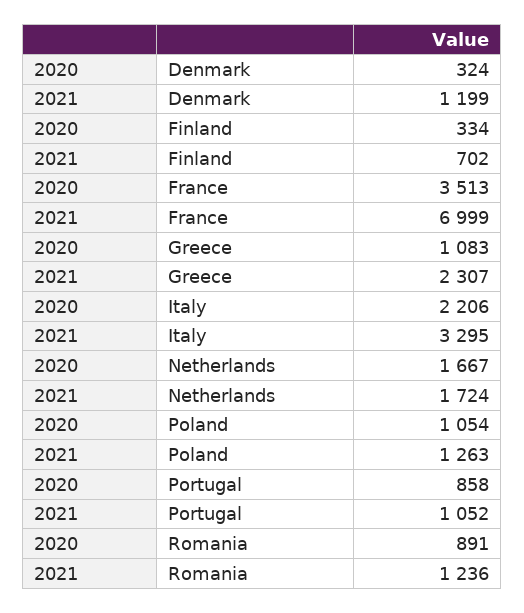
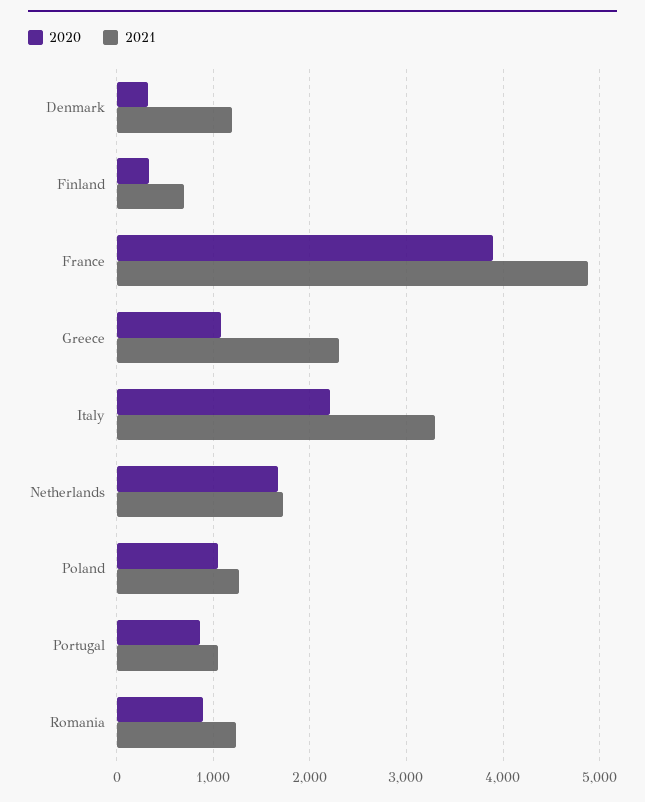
  {
    "2020": {
      "Denmark": 324,
      "Finland": 334,
-     "France": 3513,
+     "France": 3900,
      "Greece": 1083,
      "Italy": 2206,
      "Netherlands": 1667,
      "Poland": 1054,
      "Portugal": 858,
      "Romania": 891
    },
    "2021": {
      "Denmark": 1199,
      "Finland": 702,
-     "France": 6999,
+     "France": 4900,
      "Greece": 2307,
      "Italy": 3295,
      "Netherlands": 1724,
      "Poland": 1263,
      "Portugal": 1052,
      "Romania": 1236
    }
  }

